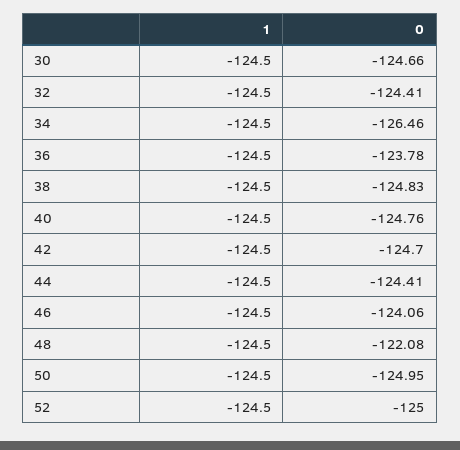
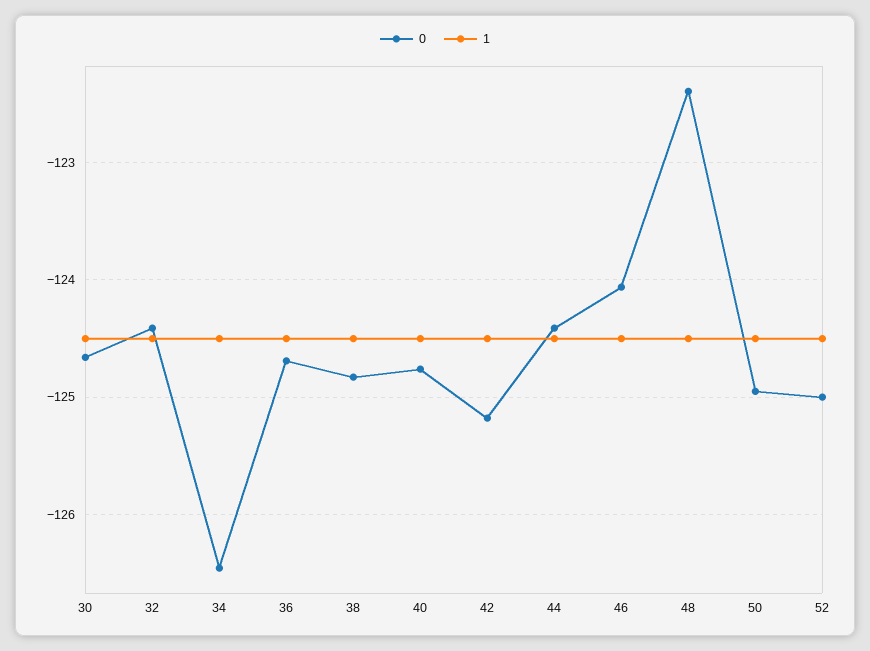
  {
    "1": {
      "30": -124.5,
      "32": -124.5,
      "34": -124.5,
      "36": -124.5,
      "38": -124.5,
      "40": -124.5,
      "42": -124.5,
      "44": -124.5,
      "46": -124.5,
      "48": -124.5,
      "50": -124.5,
      "52": -124.5
    },
    "0": {
      "30": -124.66,
      "32": -124.41,
      "34": -126.46,
-     "36": -123.78,
+     "36": -124.7,
      "38": -124.83,
      "40": -124.76,
-     "42": -124.7,
+     "42": -125.2,
      "44": -124.41,
      "46": -124.06,
-     "48": -122.08,
+     "48": -122.4,
      "50": -124.95,
      "52": -125
    }
  }

